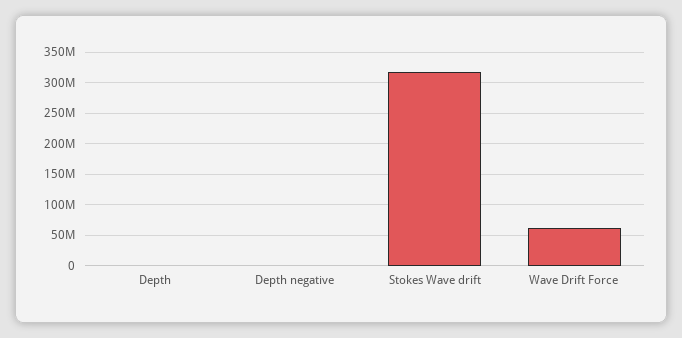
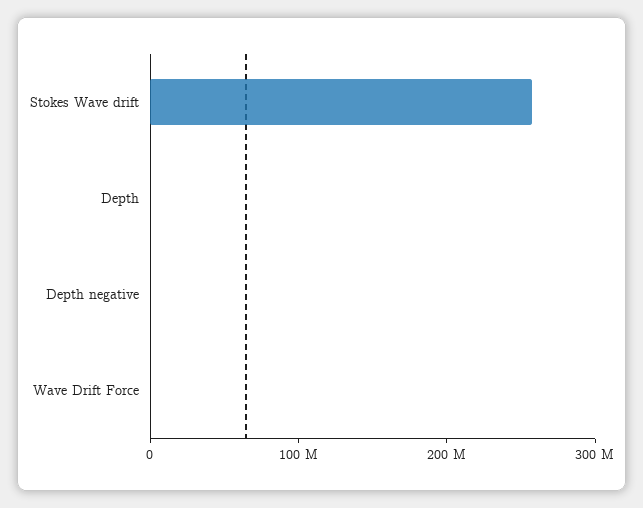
  {
    "Depth": 0,
    "Depth negative": 0,
-   "Stokes Wave drift": 320000000,
+   "Stokes Wave drift": 260000000,
-   "Wave Drift Force": 60000000
+   "Wave Drift Force": 0
  }

